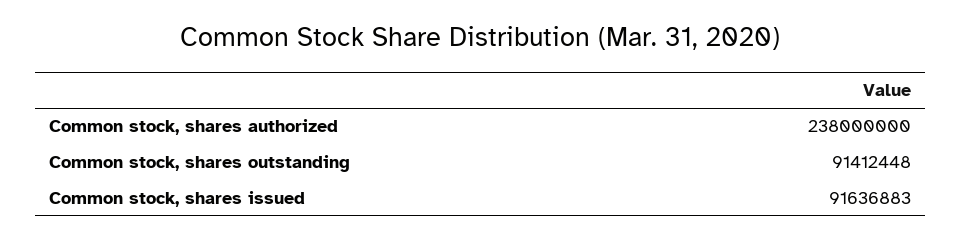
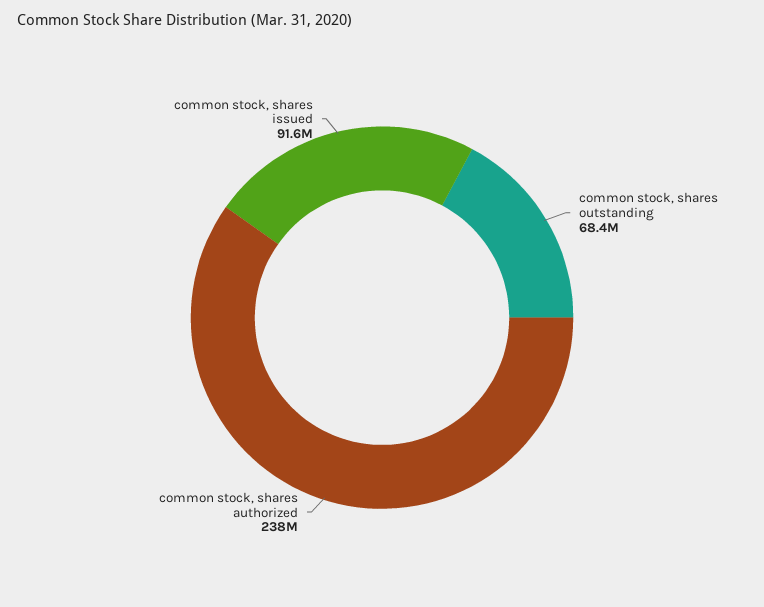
  {
    "Common stock, shares authorized": 238000000,
-   "Common stock, shares outstanding": 91412448,
+   "Common stock, shares outstanding": 68400000,
    "Common stock, shares issued": 91636883
  }

